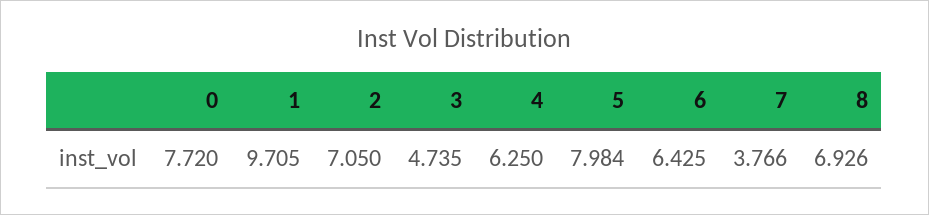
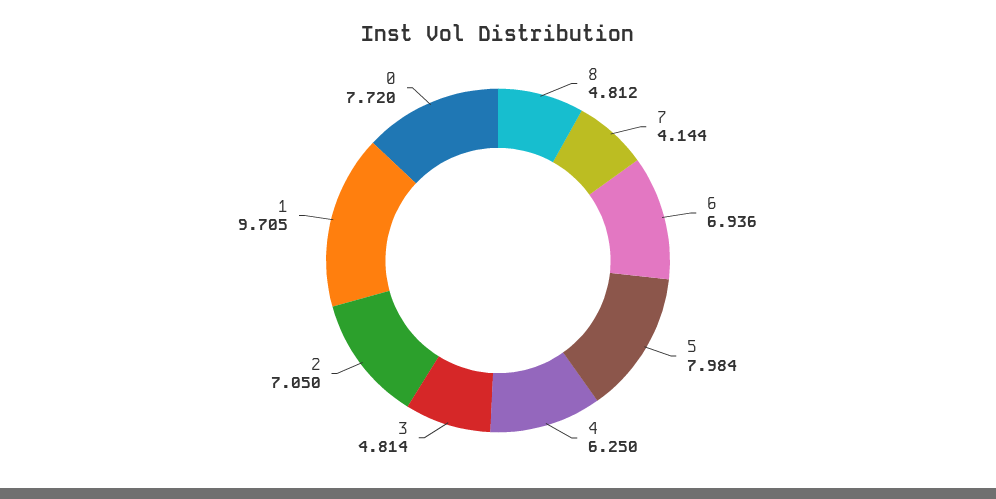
  {
    "0": 7.72,
    "1": 9.705,
    "2": 7.05,
-   "3": 4.735,
+   "3": 4.814,
    "4": 6.25,
    "5": 7.984,
-   "6": 6.425,
+   "6": 6.936,
-   "7": 3.766,
+   "7": 4.144,
-   "8": 6.926
+   "8": 4.812
  }

